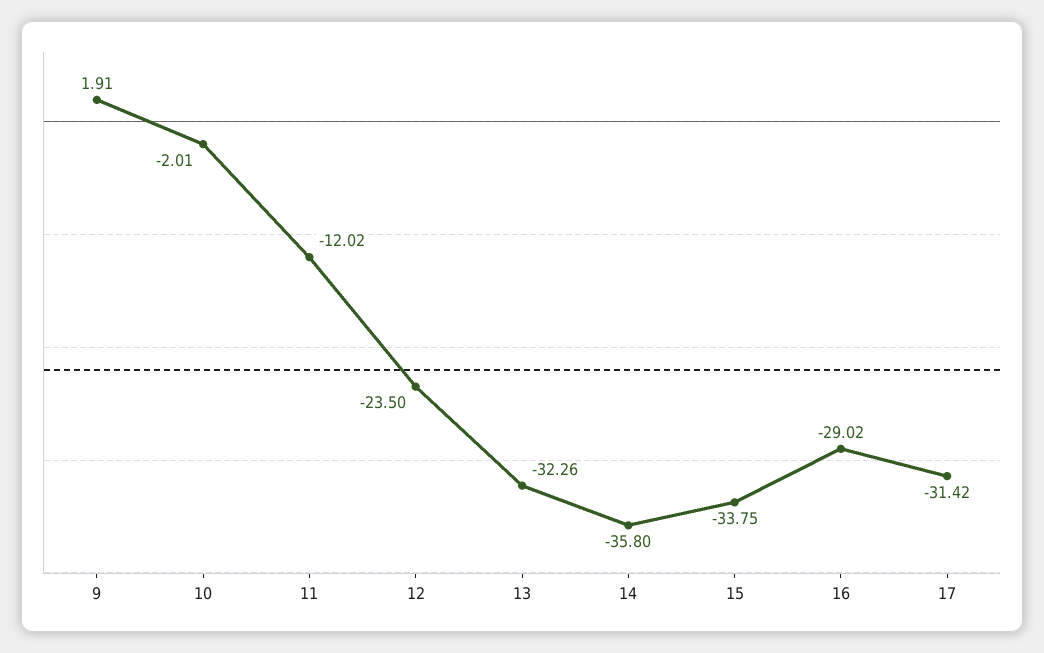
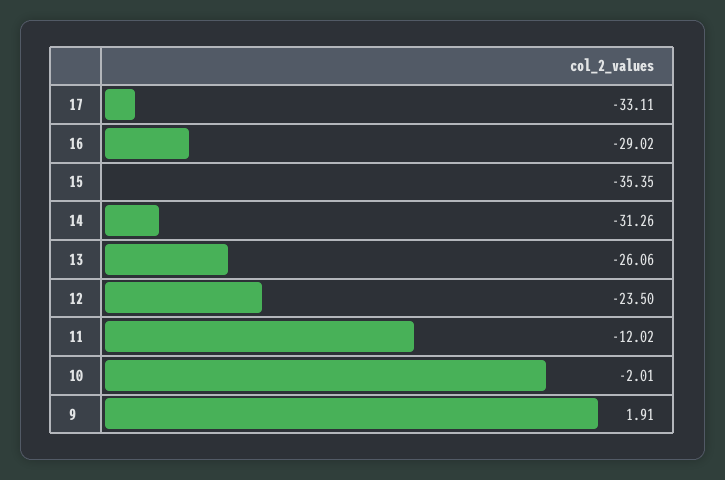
  {
    "9": 1.91,
    "10": -2.01,
    "11": -12.02,
    "12": -23.5,
-   "13": -32.26,
+   "13": -26.06,
-   "14": -35.8,
+   "14": -31.26,
-   "15": -33.75,
+   "15": -35.35,
    "16": -29.02,
-   "17": -31.42
+   "17": -33.11
  }

